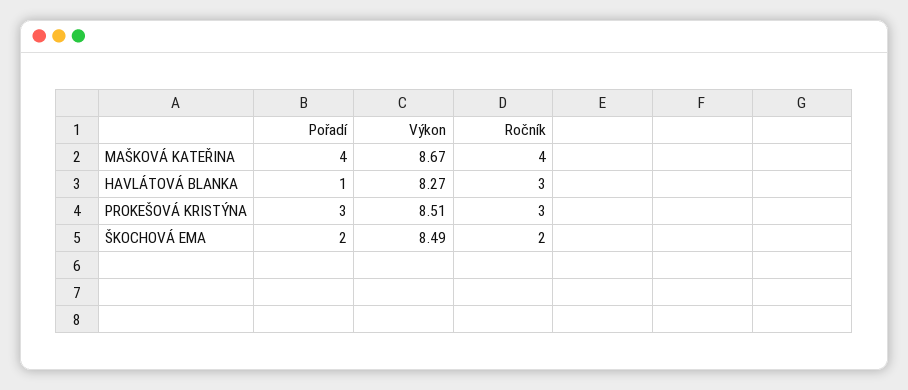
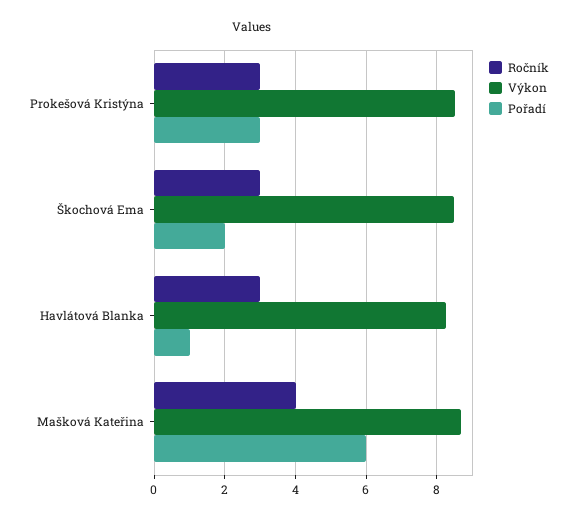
  {
    "Pořadí": {
-     "MAŠKOVÁ KATEŘINA": 4,
+     "MAŠKOVÁ KATEŘINA": 6,
      "HAVLÁTOVÁ BLANKA": 1,
      "PROKEŠOVÁ KRISTÝNA": 3,
      "ŠKOCHOVÁ EMA": 2
    },
    "Výkon": {
      "MAŠKOVÁ KATEŘINA": 8.67,
      "HAVLÁTOVÁ BLANKA": 8.27,
      "PROKEŠOVÁ KRISTÝNA": 8.51,
      "ŠKOCHOVÁ EMA": 8.49
    },
    "Ročník": {
      "MAŠKOVÁ KATEŘINA": 4,
      "HAVLÁTOVÁ BLANKA": 3,
      "PROKEŠOVÁ KRISTÝNA": 3,
-     "ŠKOCHOVÁ EMA": 2
+     "ŠKOCHOVÁ EMA": 3
    }
  }

